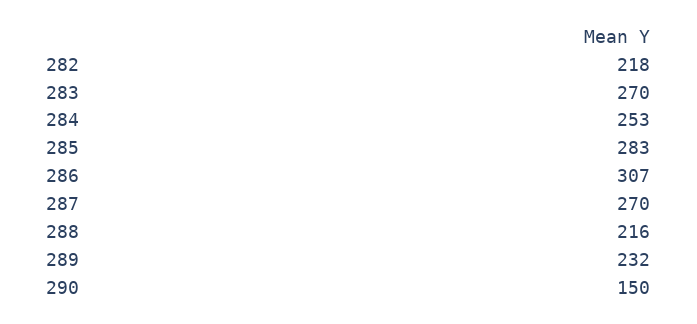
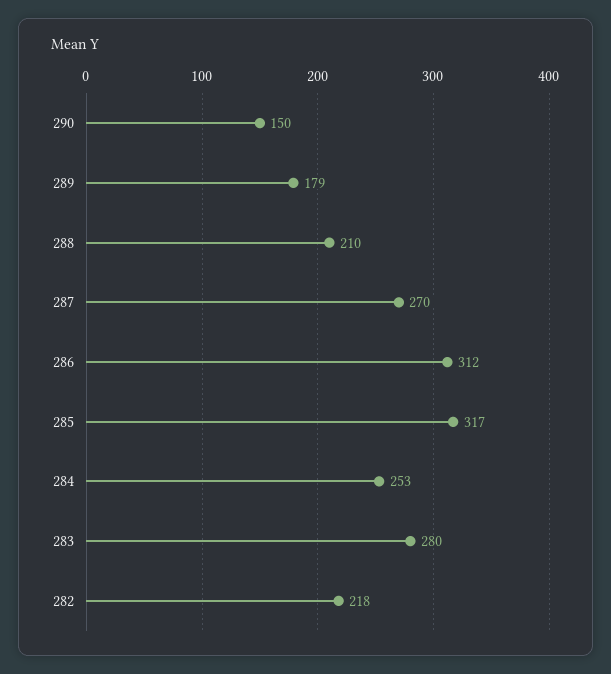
  {
    "282": 218,
-   "283": 270,
+   "283": 280,
    "284": 253,
-   "285": 283,
+   "285": 317,
-   "286": 307,
+   "286": 312,
    "287": 270,
-   "288": 216,
+   "288": 210,
-   "289": 232,
+   "289": 179,
    "290": 150
  }

